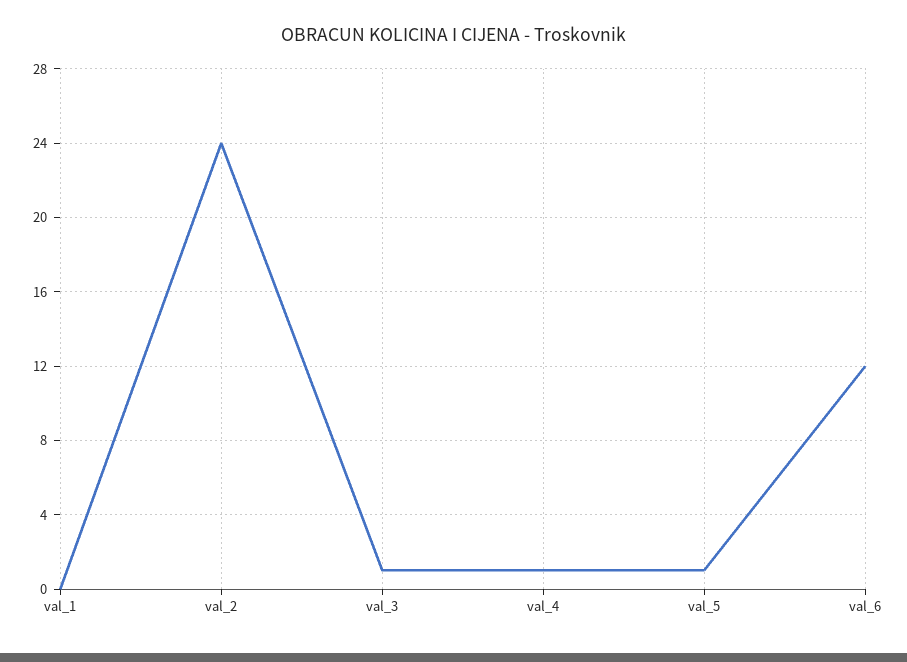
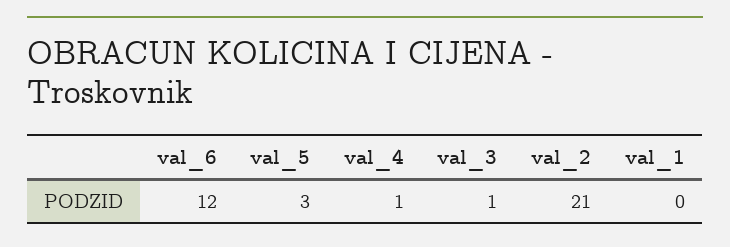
  {
    "val_1": 0,
-   "val_2": 24,
+   "val_2": 21,
    "val_3": 1,
    "val_4": 1,
-   "val_5": 1,
+   "val_5": 3,
    "val_6": 12
  }

